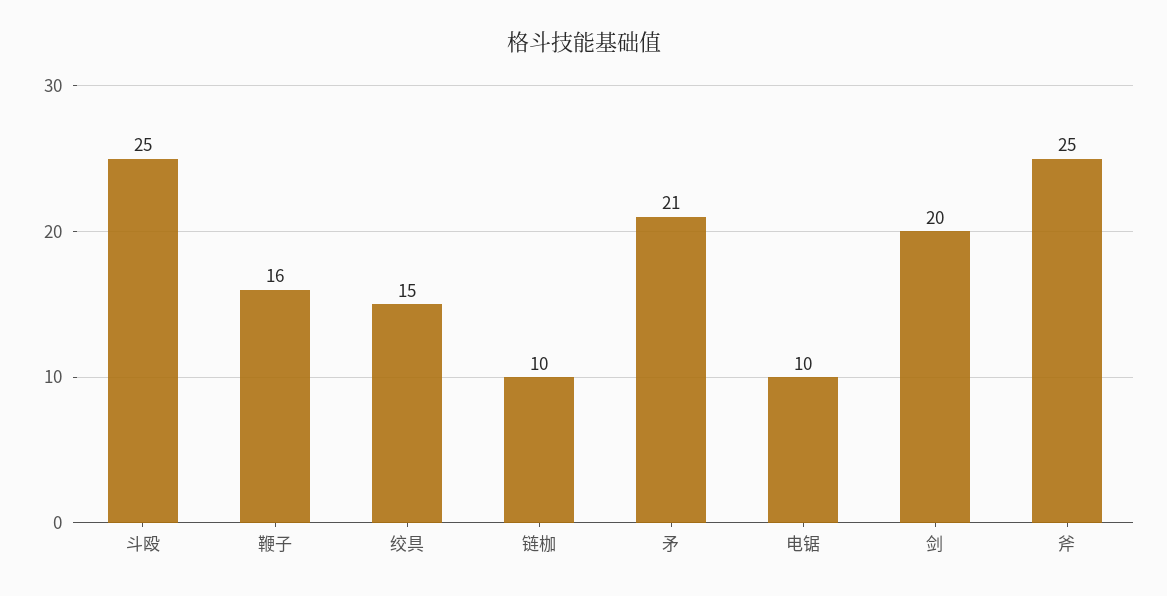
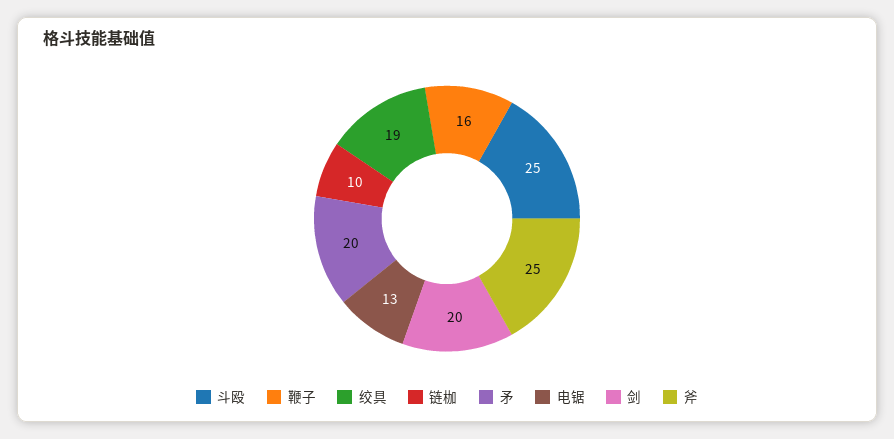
  {
    "斗殴": 25,
    "鞭子": 16,
-   "绞具": 15,
+   "绞具": 19,
    "链枷": 10,
-   "矛": 21,
+   "矛": 20,
-   "电锯": 10,
+   "电锯": 13,
    "剑": 20,
    "斧": 25
  }

